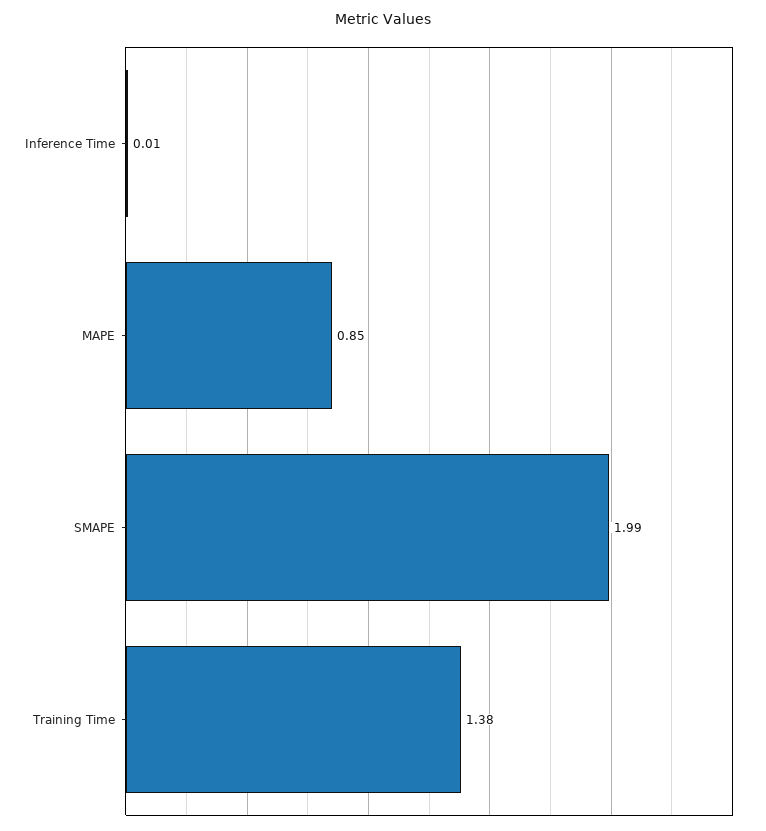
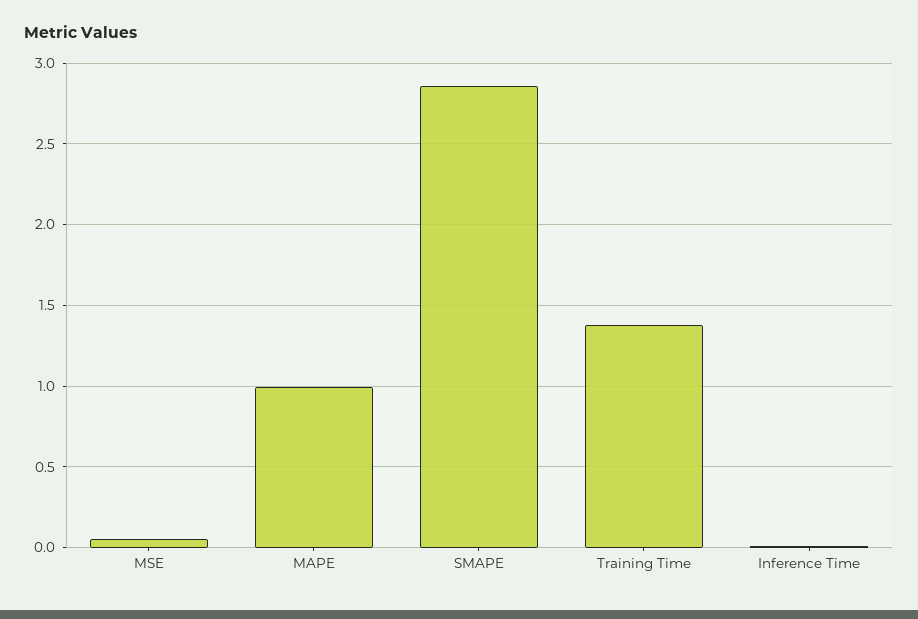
  {
    "Inference Time": 0.01,
-   "MAPE": 0.85,
+   "MAPE": 1,
-   "SMAPE": 1.99,
+   "SMAPE": 2.85,
-   "Training Time": 1.38
+   "Training Time": 1.38,
+   "MSE": 0.05
  }

